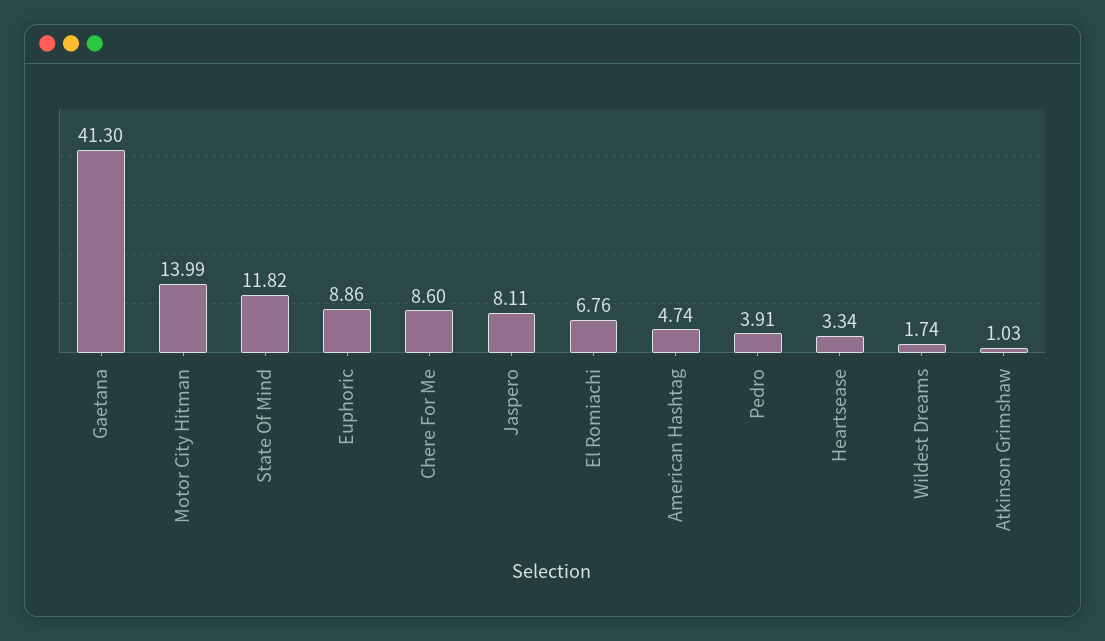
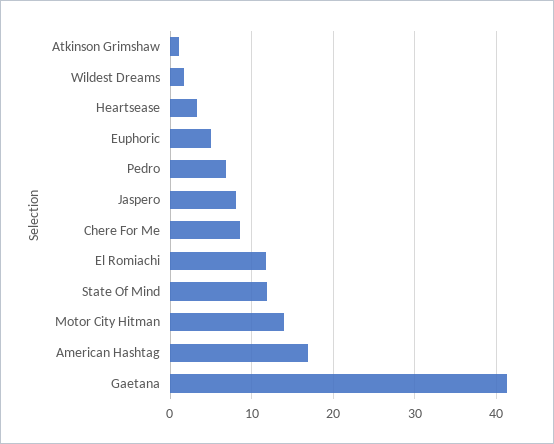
  {
    "Gaetana": 41.3,
    "Motor City Hitman": 13.99,
    "State Of Mind": 11.82,
-   "Euphoric": 8.86,
+   "Euphoric": 5,
    "Chere For Me": 8.6,
    "Jaspero": 8.11,
-   "El Romiachi": 6.76,
+   "El Romiachi": 12,
-   "American Hashtag": 4.74,
+   "American Hashtag": 17,
-   "Pedro": 3.91,
+   "Pedro": 7,
    "Heartsease": 3.34,
    "Wildest Dreams": 1.74,
    "Atkinson Grimshaw": 1.03
  }

